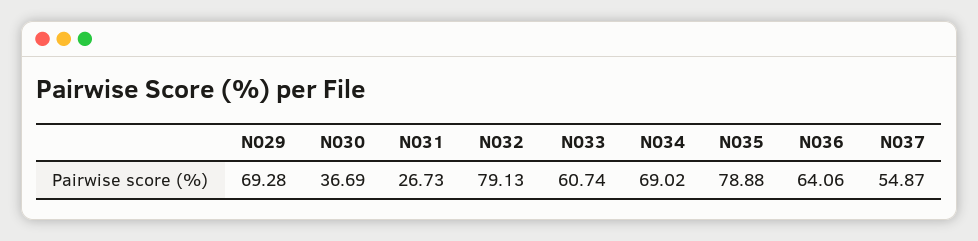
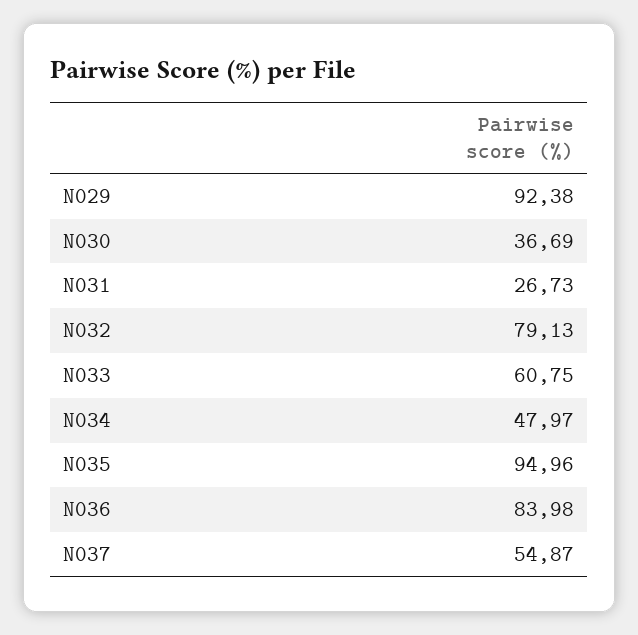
  {
-   "N029": 69.28,
+   "N029": 92.38,
    "N030": 36.69,
    "N031": 26.73,
    "N032": 79.13,
-   "N033": 60.74,
+   "N033": 60.75,
-   "N034": 69.02,
+   "N034": 47.97,
-   "N035": 78.88,
+   "N035": 94.96,
-   "N036": 64.06,
+   "N036": 83.98,
    "N037": 54.87
  }

